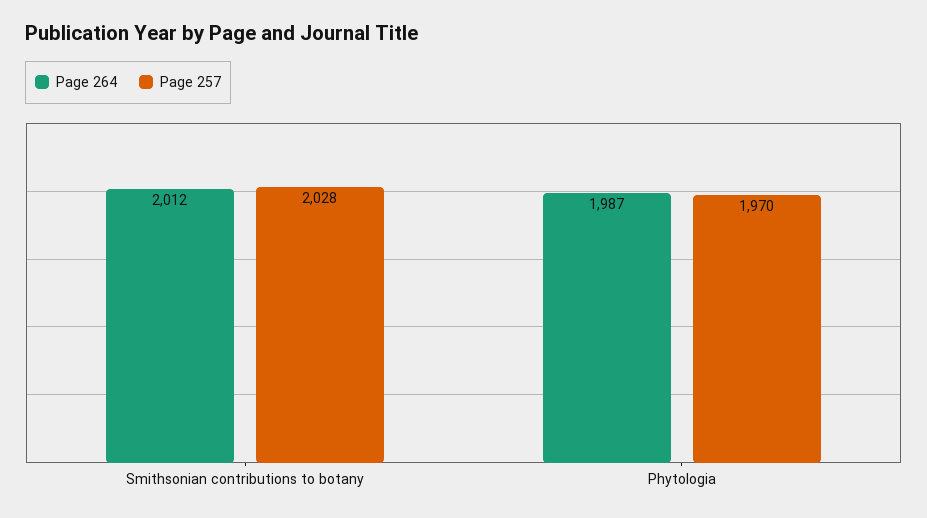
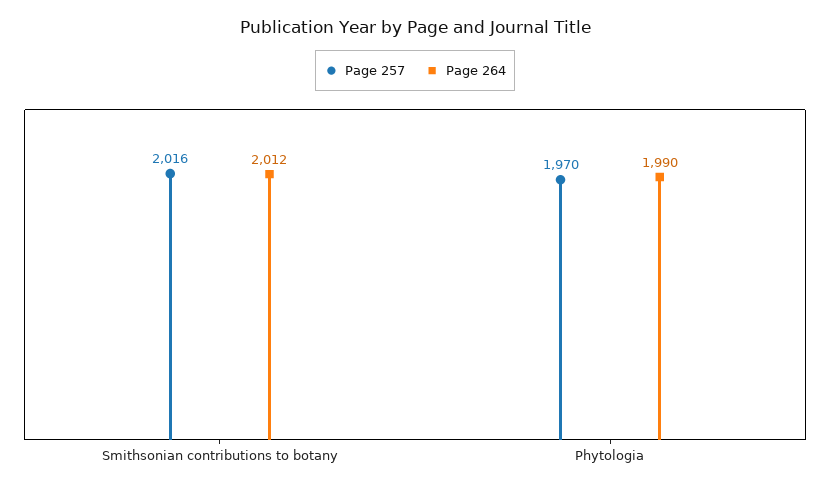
  {
    "Page 264": {
      "Smithsonian contributions to botany": 2012,
-     "Phytologia": 1987
+     "Phytologia": 1990
    },
    "Page 257": {
-     "Smithsonian contributions to botany": 2028,
+     "Smithsonian contributions to botany": 2016,
      "Phytologia": 1970
    }
  }

